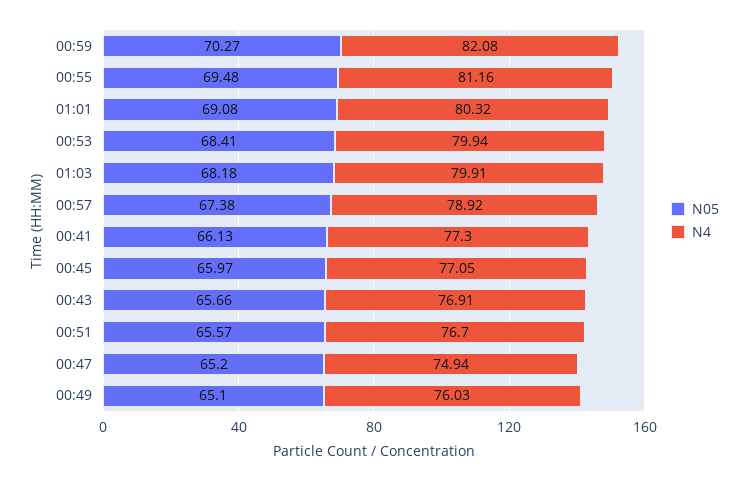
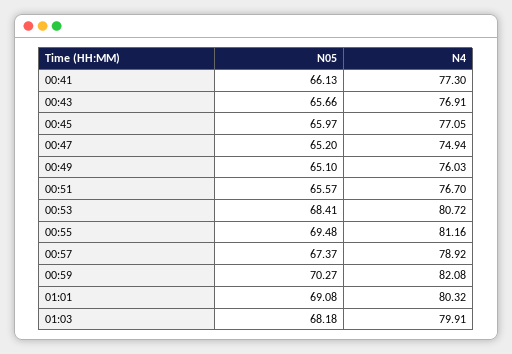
  {
    "N05": {
      "00:59": 70.27,
      "00:55": 69.48,
      "01:01": 69.08,
      "00:53": 68.41,
      "01:03": 68.18,
-     "00:57": 67.38,
+     "00:57": 67.37,
      "00:41": 66.13,
      "00:45": 65.97,
      "00:43": 65.66,
      "00:51": 65.57,
      "00:47": 65.2,
      "00:49": 65.1
    },
    "N4": {
      "00:59": 82.08,
      "00:55": 81.16,
      "01:01": 80.32,
-     "00:53": 79.94,
+     "00:53": 80.72,
      "01:03": 79.91,
      "00:57": 78.92,
      "00:41": 77.3,
      "00:45": 77.05,
      "00:43": 76.91,
      "00:51": 76.7,
      "00:47": 74.94,
      "00:49": 76.03
    }
  }

